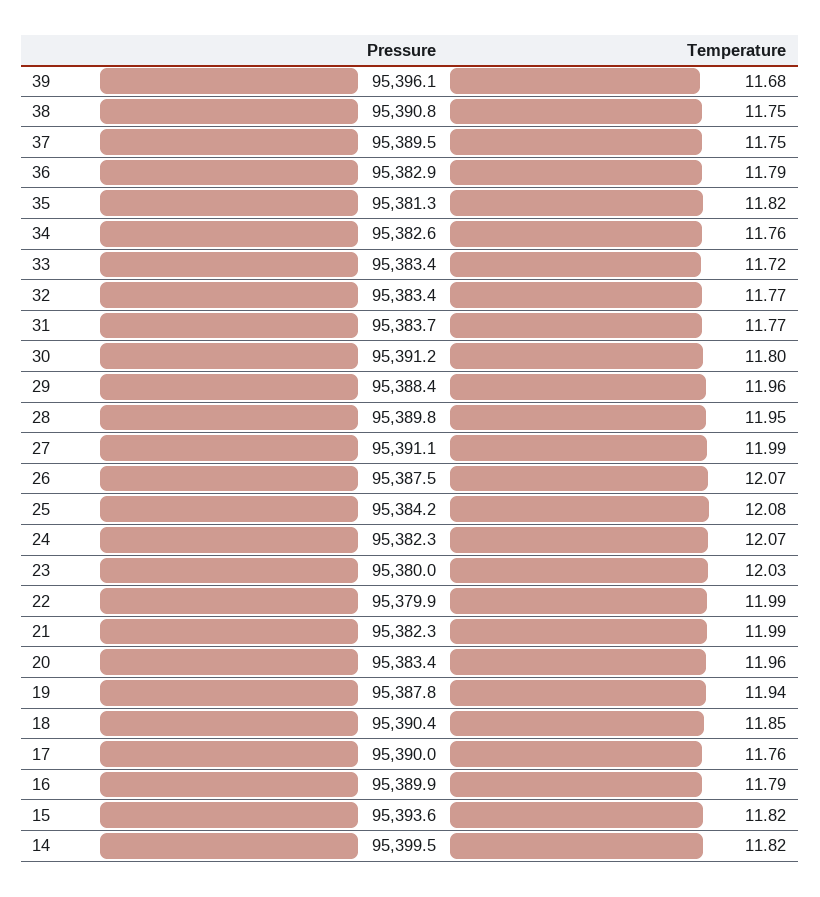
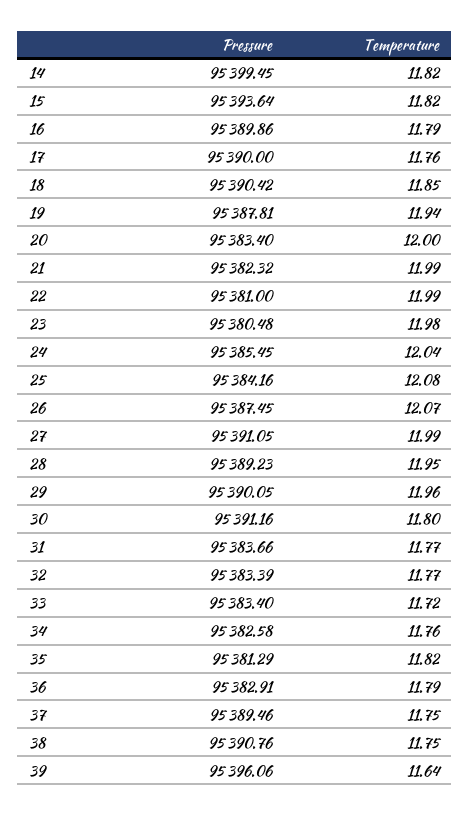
  {
    "Pressure": {
      "39": 95396.06,
      "38": 95390.76,
      "37": 95389.46,
      "36": 95382.91,
      "35": 95381.29,
      "34": 95382.58,
      "33": 95383.4,
      "32": 95383.39,
      "31": 95383.66,
      "30": 95391.16,
-     "29": 95388.4,
+     "29": 95390.05,
-     "28": 95389.8,
+     "28": 95389.23,
      "27": 95391.05,
      "26": 95387.45,
      "25": 95384.16,
-     "24": 95382.3,
+     "24": 95385.45,
-     "23": 95380,
+     "23": 95380.48,
-     "22": 95379.9,
+     "22": 95381,
      "21": 95382.32,
      "20": 95383.4,
      "19": 95387.81,
      "18": 95390.42,
      "17": 95390,
      "16": 95389.86,
      "15": 95393.64,
      "14": 95399.45
    },
    "Temperature": {
-     "39": 11.68,
+     "39": 11.64,
      "38": 11.75,
      "37": 11.75,
      "36": 11.79,
      "35": 11.82,
      "34": 11.76,
      "33": 11.72,
      "32": 11.77,
      "31": 11.77,
      "30": 11.8,
      "29": 11.96,
      "28": 11.95,
      "27": 11.99,
      "26": 12.07,
      "25": 12.08,
-     "24": 12.07,
+     "24": 12.04,
-     "23": 12.03,
+     "23": 11.98,
      "22": 11.99,
      "21": 11.99,
-     "20": 11.96,
+     "20": 12,
      "19": 11.94,
      "18": 11.85,
      "17": 11.76,
      "16": 11.79,
      "15": 11.82,
      "14": 11.82
    }
  }

